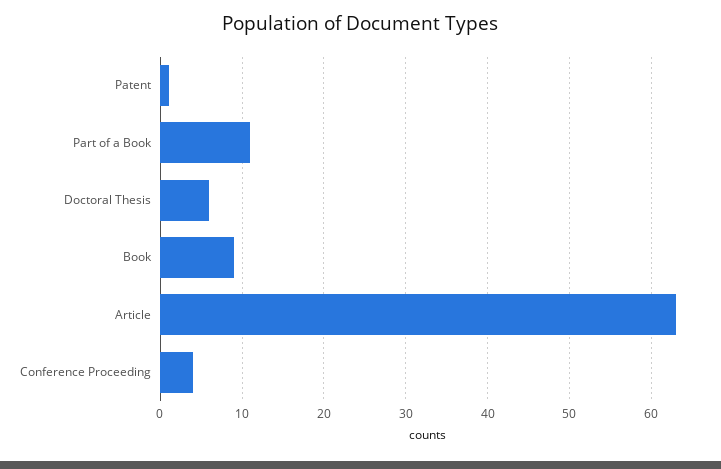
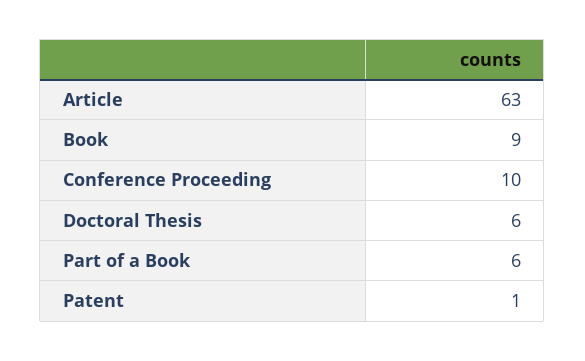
  {
    "Patent": 1,
-   "Part of a Book": 11,
+   "Part of a Book": 6,
    "Doctoral Thesis": 6,
    "Book": 9,
    "Article": 63,
-   "Conference Proceeding": 4
+   "Conference Proceeding": 10
  }

